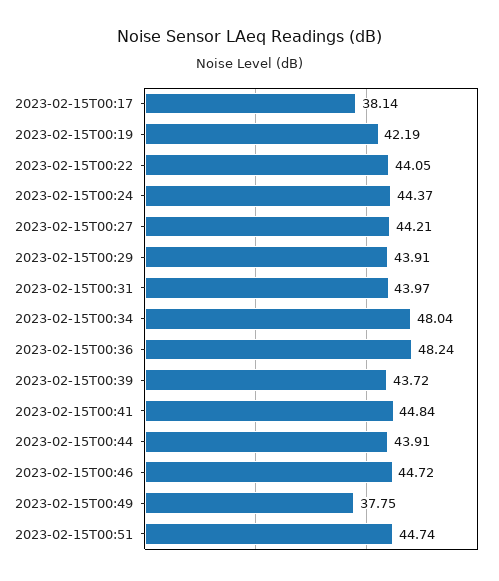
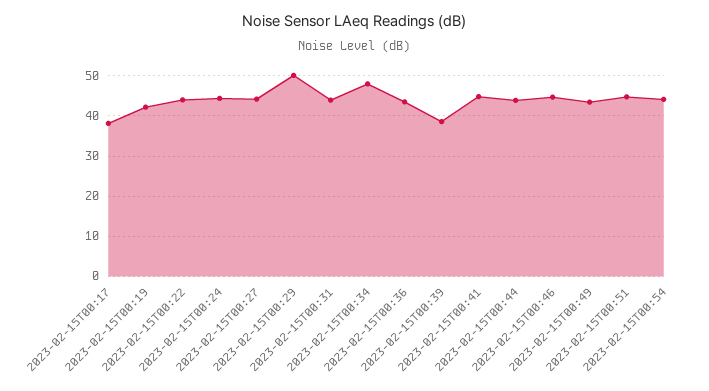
  {
    "2023-02-15T00:17": 38.14,
    "2023-02-15T00:19": 42.19,
    "2023-02-15T00:22": 44.05,
    "2023-02-15T00:24": 44.37,
    "2023-02-15T00:27": 44.21,
-   "2023-02-15T00:29": 43.91,
+   "2023-02-15T00:29": 50,
    "2023-02-15T00:31": 43.97,
    "2023-02-15T00:34": 48.04,
-   "2023-02-15T00:36": 48.24,
+   "2023-02-15T00:36": 44,
-   "2023-02-15T00:39": 43.72,
+   "2023-02-15T00:39": 38,
    "2023-02-15T00:41": 44.84,
    "2023-02-15T00:44": 43.91,
    "2023-02-15T00:46": 44.72,
-   "2023-02-15T00:49": 37.75,
+   "2023-02-15T00:49": 44,
-   "2023-02-15T00:51": 44.74
+   "2023-02-15T00:51": 44.74,
+   "2023-02-15T00:54": 44
  }

